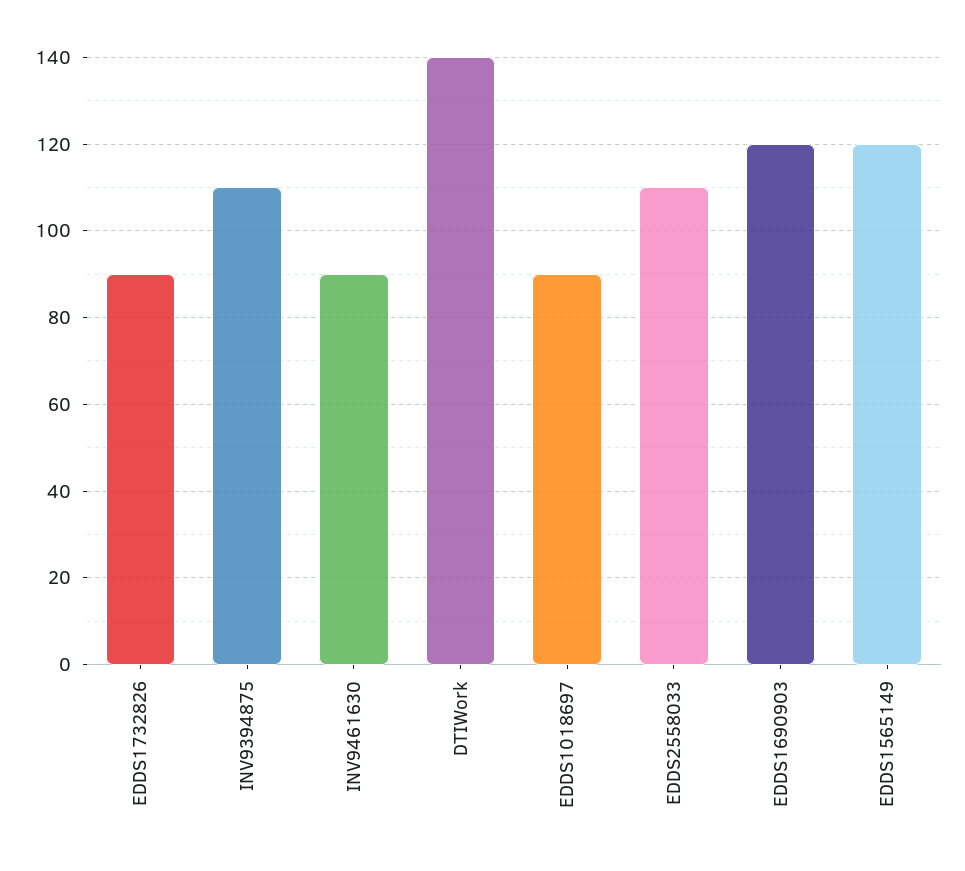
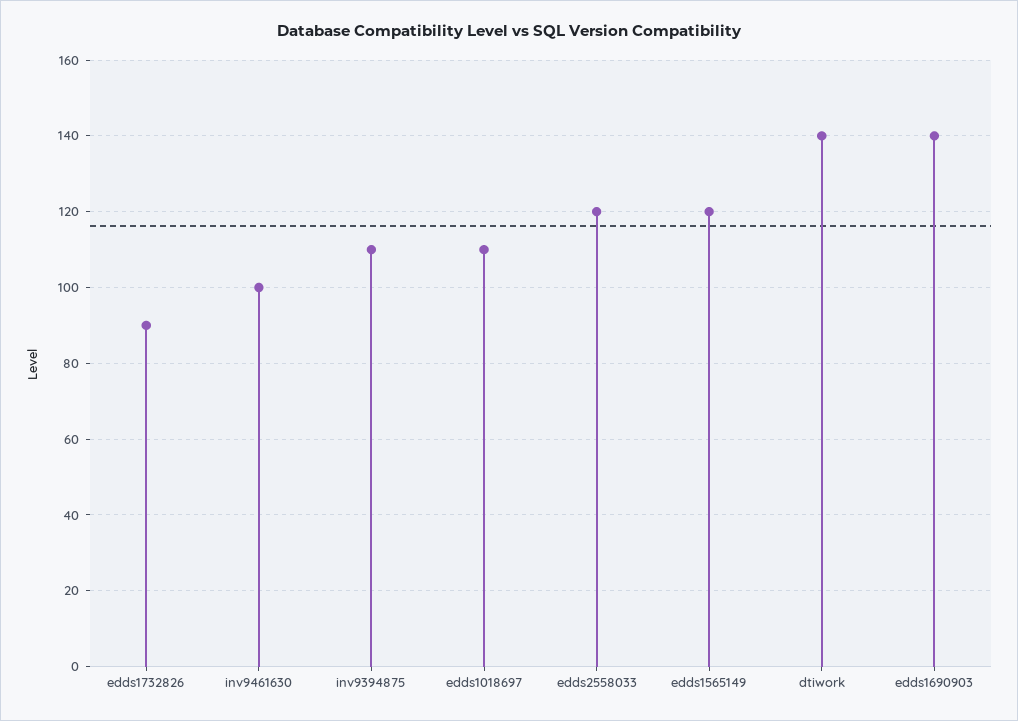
  {
    "EDDS1732826": 90,
    "INV9394875": 110,
-   "INV9461630": 90,
+   "INV9461630": 100,
    "DTIWork": 140,
-   "EDDS1018697": 90,
+   "EDDS1018697": 110,
-   "EDDS2558033": 110,
+   "EDDS2558033": 120,
-   "EDDS1690903": 120,
+   "EDDS1690903": 140,
    "EDDS1565149": 120
  }

